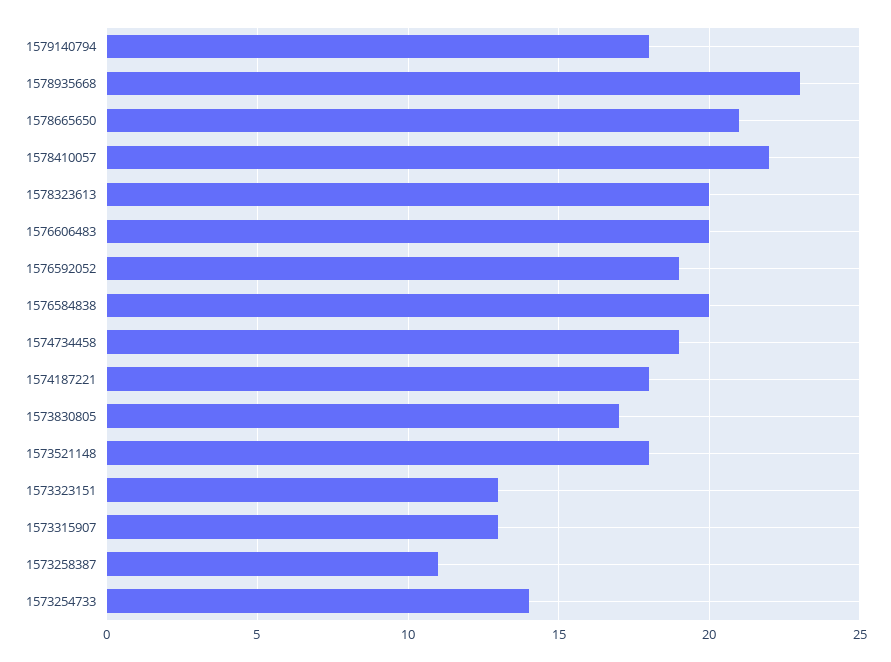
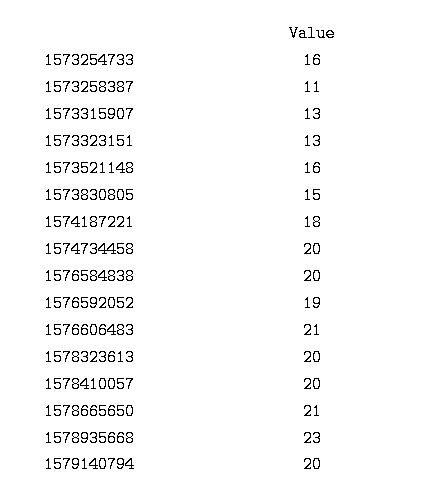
  {
-   "1579140794": 18,
+   "1579140794": 20,
    "1578935668": 23,
    "1578665650": 21,
-   "1578410057": 22,
+   "1578410057": 20,
    "1578323613": 20,
-   "1576606483": 20,
+   "1576606483": 21,
    "1576592052": 19,
    "1576584838": 20,
-   "1574734458": 19,
+   "1574734458": 20,
    "1574187221": 18,
-   "1573830805": 17,
+   "1573830805": 15,
-   "1573521148": 18,
+   "1573521148": 16,
    "1573323151": 13,
    "1573315907": 13,
    "1573258387": 11,
-   "1573254733": 14
+   "1573254733": 16
  }

